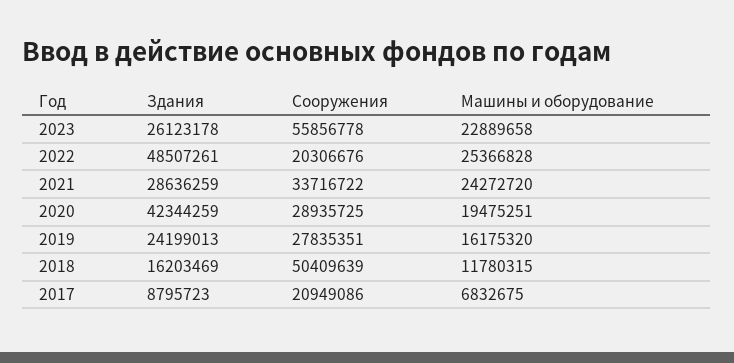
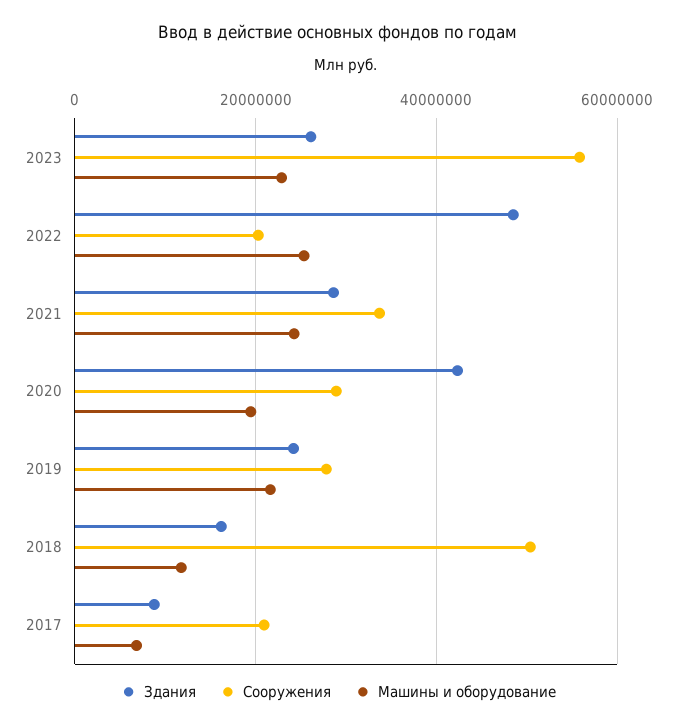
  {
    "Здания": {
      "2023": 26123178,
      "2022": 48507261,
      "2021": 28636259,
      "2020": 42344259,
      "2019": 24199013,
      "2018": 16203469,
      "2017": 8795723
    },
    "Сооружения": {
      "2023": 55856778,
      "2022": 20306676,
      "2021": 33716722,
      "2020": 28935725,
      "2019": 27835351,
      "2018": 50409639,
      "2017": 20949086
    },
    "Машины и оборудование": {
      "2023": 22889658,
      "2022": 25366828,
      "2021": 24272720,
      "2020": 19475251,
-     "2019": 16175320,
+     "2019": 22000000,
      "2018": 11780315,
      "2017": 6832675
    }
  }

